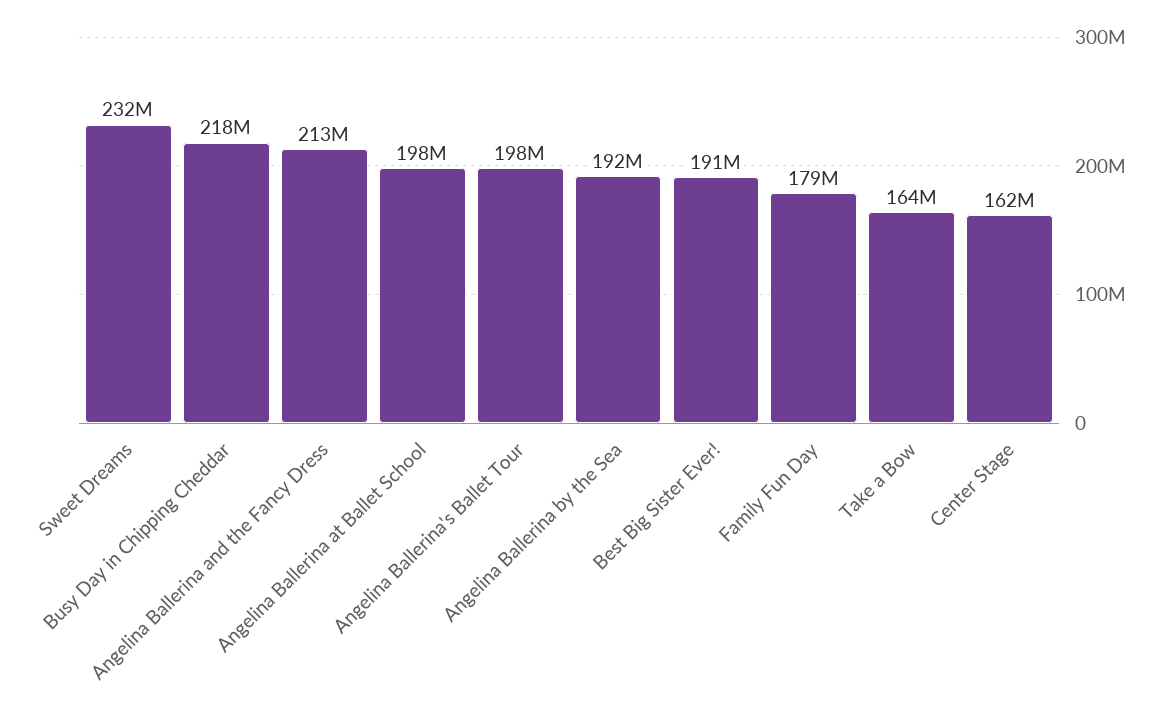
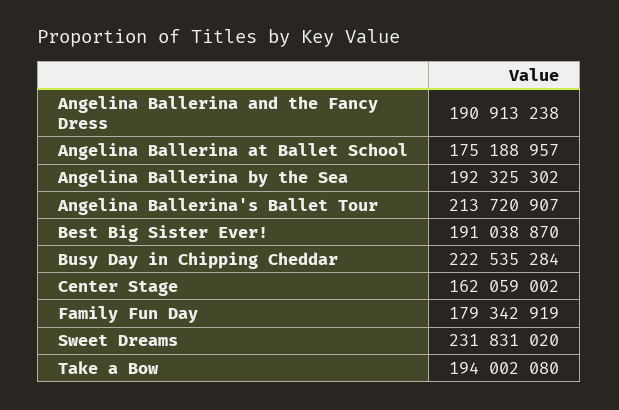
  {
    "Sweet Dreams": 231831020,
-   "Busy Day in Chipping Cheddar": 218000000,
+   "Busy Day in Chipping Cheddar": 222535284,
-   "Angelina Ballerina and the Fancy Dress": 213000000,
+   "Angelina Ballerina and the Fancy Dress": 190913238,
-   "Angelina Ballerina at Ballet School": 198000000,
+   "Angelina Ballerina at Ballet School": 175188957,
-   "Angelina Ballerina's Ballet Tour": 198000000,
+   "Angelina Ballerina's Ballet Tour": 213720907,
    "Angelina Ballerina by the Sea": 192325302,
    "Best Big Sister Ever!": 191038870,
    "Family Fun Day": 179342919,
-   "Take a Bow": 164000000,
+   "Take a Bow": 194002080,
    "Center Stage": 162059002
  }

